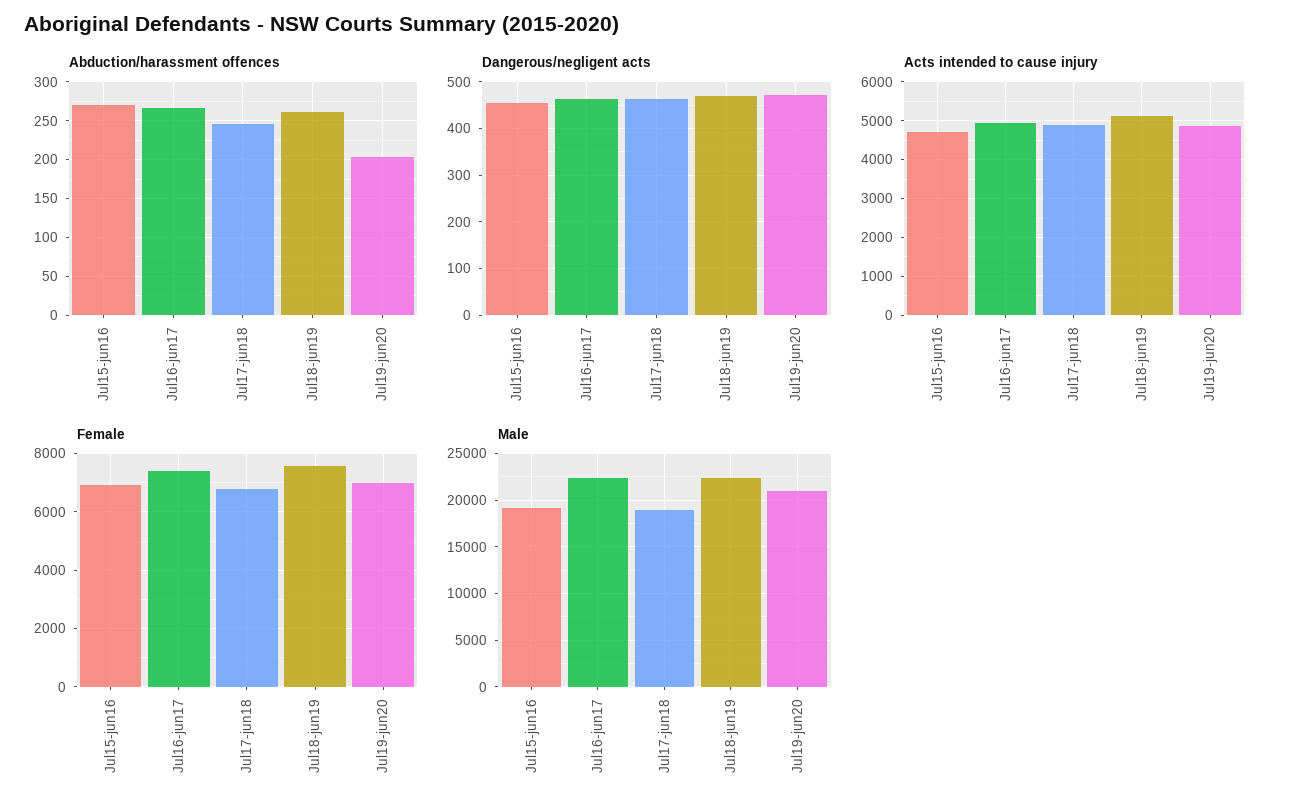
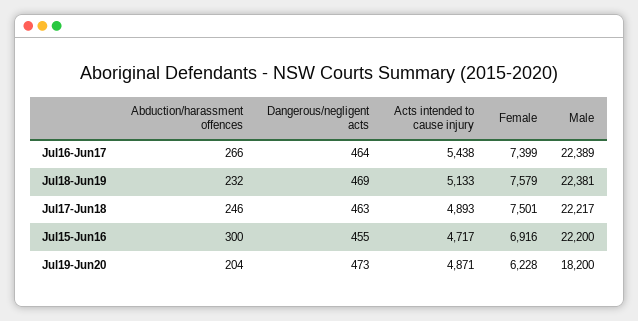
  {
    "Abduction/harassment offences": {
-     "Jul15-jun16": 270,
+     "Jul15-jun16": 300,
      "Jul16-jun17": 266,
      "Jul17-jun18": 246,
-     "Jul18-jun19": 260,
+     "Jul18-jun19": 232,
      "Jul19-jun20": 204
    },
    "Dangerous/negligent acts": {
      "Jul15-jun16": 455,
      "Jul16-jun17": 464,
      "Jul17-jun18": 463,
      "Jul18-jun19": 469,
      "Jul19-jun20": 473
    },
    "Acts intended to cause injury": {
      "Jul15-jun16": 4717,
-     "Jul16-jun17": 5000,
+     "Jul16-jun17": 5438,
      "Jul17-jun18": 4893,
      "Jul18-jun19": 5133,
      "Jul19-jun20": 4871
    },
    "Female": {
      "Jul15-jun16": 6916,
      "Jul16-jun17": 7399,
-     "Jul17-jun18": 6750,
+     "Jul17-jun18": 7501,
      "Jul18-jun19": 7579,
-     "Jul19-jun20": 7000
+     "Jul19-jun20": 6228
    },
    "Male": {
-     "Jul15-jun16": 19000,
+     "Jul15-jun16": 22200,
      "Jul16-jun17": 22389,
-     "Jul17-jun18": 19000,
+     "Jul17-jun18": 22217,
      "Jul18-jun19": 22381,
-     "Jul19-jun20": 21000
+     "Jul19-jun20": 18200
    }
  }

